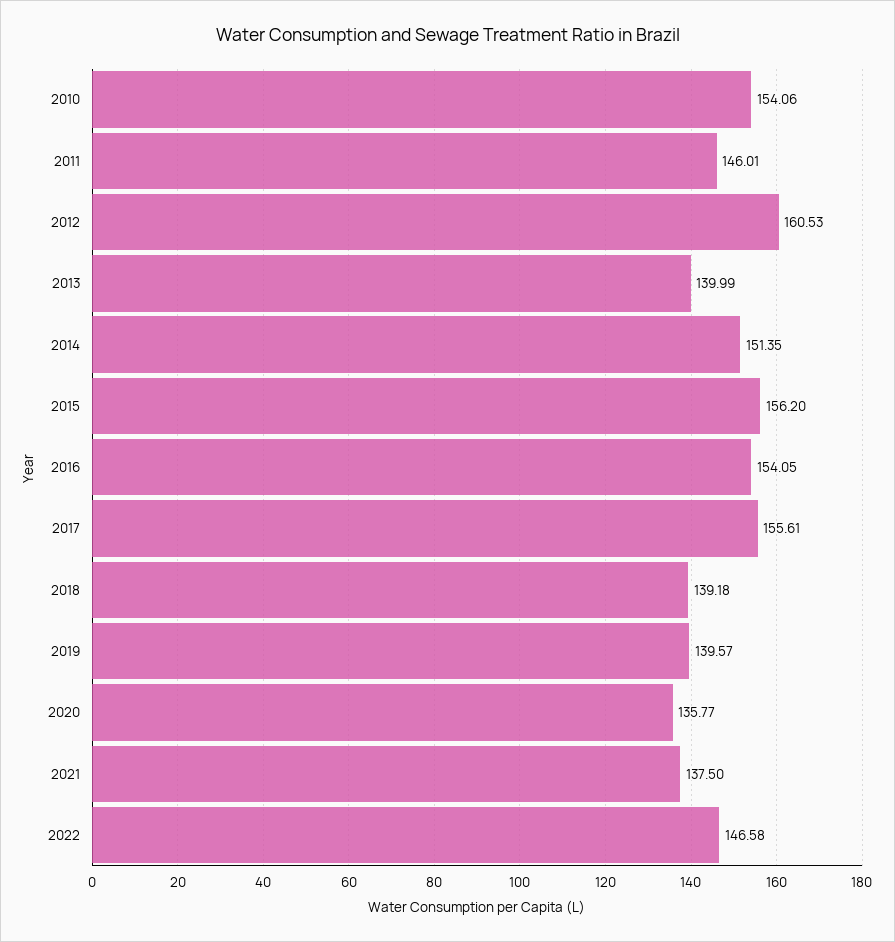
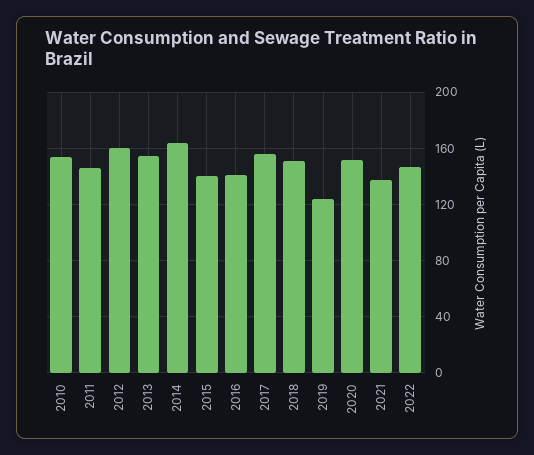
  {
    "2010": 154.06,
    "2011": 146.01,
    "2012": 160.53,
-   "2013": 139.99,
+   "2013": 155,
-   "2014": 151.35,
+   "2014": 165,
-   "2015": 156.2,
+   "2015": 140,
-   "2016": 154.05,
+   "2016": 140,
    "2017": 155.61,
-   "2018": 139.18,
+   "2018": 150,
-   "2019": 139.57,
+   "2019": 125,
-   "2020": 135.77,
+   "2020": 150,
    "2021": 137.5,
    "2022": 146.58
  }

